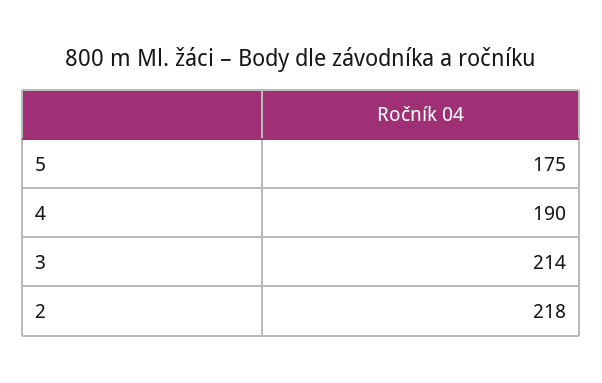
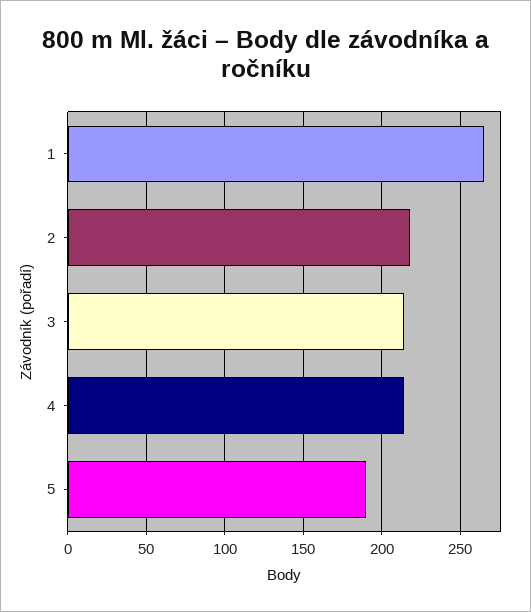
  {
-   "5": 175,
+   "5": 190,
-   "4": 190,
+   "4": 215,
    "3": 214,
-   "2": 218
+   "2": 218,
+   "1": 265
  }

